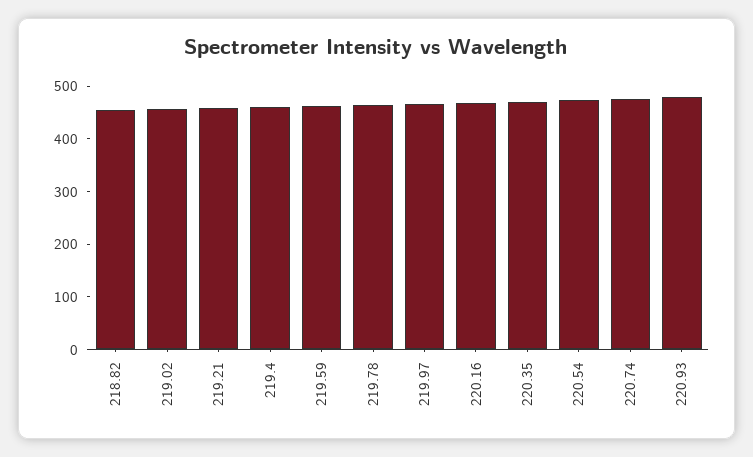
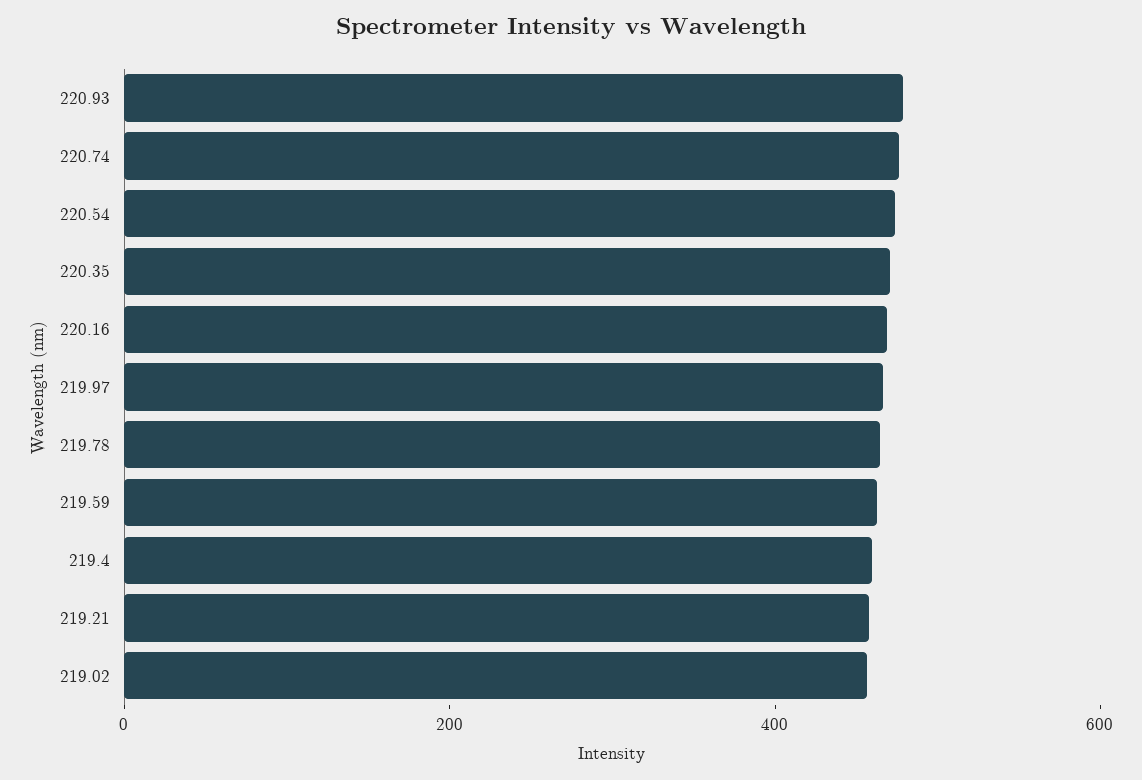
  {
-   "218.82": 460,
    "219.02": 460,
    "219.21": 460,
    "219.4": 460,
    "219.59": 460,
    "219.78": 460,
    "219.97": 460,
    "220.16": 460,
    "220.35": 480,
    "220.54": 480,
    "220.74": 480,
    "220.93": 480
  }

